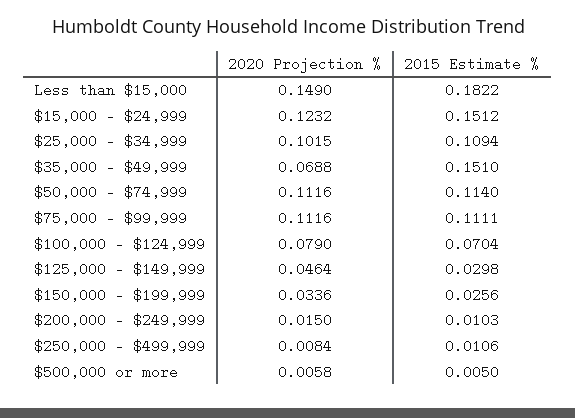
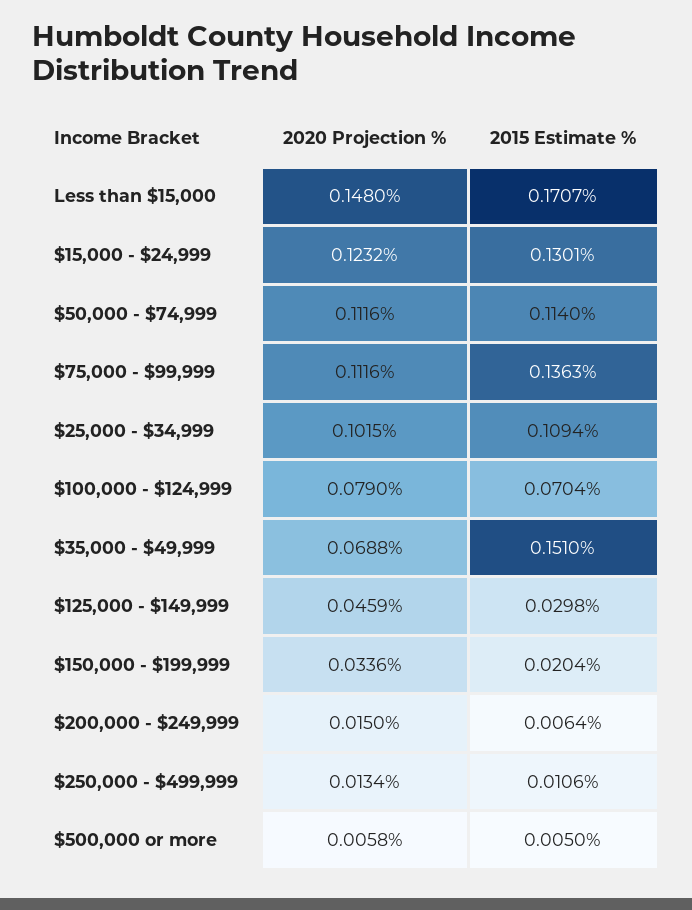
  {
    "2020 Projection %": {
-     "Less than $15,000": 0.149,
+     "Less than $15,000": 0.148,
      "$15,000 - $24,999": 0.1232,
      "$25,000 - $34,999": 0.1015,
      "$35,000 - $49,999": 0.0688,
      "$50,000 - $74,999": 0.1116,
      "$75,000 - $99,999": 0.1116,
      "$100,000 - $124,999": 0.079,
-     "$125,000 - $149,999": 0.0464,
+     "$125,000 - $149,999": 0.0459,
      "$150,000 - $199,999": 0.0336,
      "$200,000 - $249,999": 0.015,
-     "$250,000 - $499,999": 0.0084,
+     "$250,000 - $499,999": 0.0134,
      "$500,000 or more": 0.0058
    },
    "2015 Estimate %": {
-     "Less than $15,000": 0.1822,
+     "Less than $15,000": 0.1707,
-     "$15,000 - $24,999": 0.1512,
+     "$15,000 - $24,999": 0.1301,
      "$25,000 - $34,999": 0.1094,
      "$35,000 - $49,999": 0.151,
      "$50,000 - $74,999": 0.114,
-     "$75,000 - $99,999": 0.1111,
+     "$75,000 - $99,999": 0.1363,
      "$100,000 - $124,999": 0.0704,
      "$125,000 - $149,999": 0.0298,
-     "$150,000 - $199,999": 0.0256,
+     "$150,000 - $199,999": 0.0204,
-     "$200,000 - $249,999": 0.0103,
+     "$200,000 - $249,999": 0.0064,
      "$250,000 - $499,999": 0.0106,
      "$500,000 or more": 0.005
    }
  }

